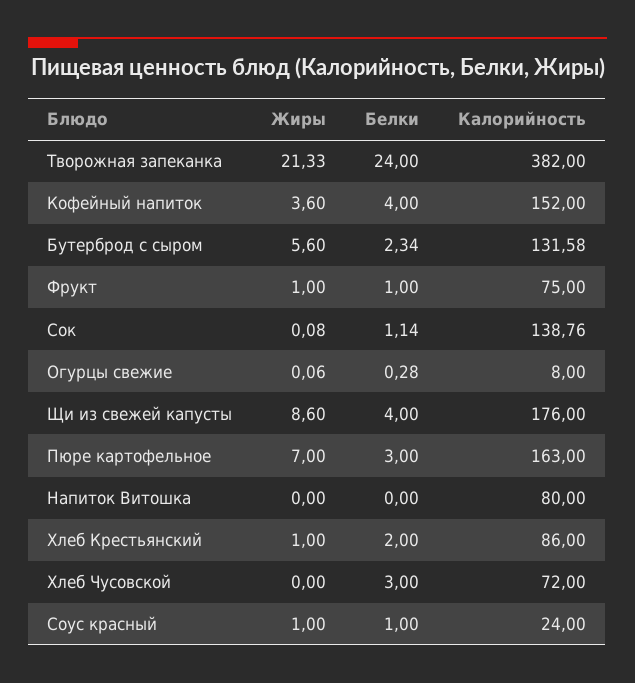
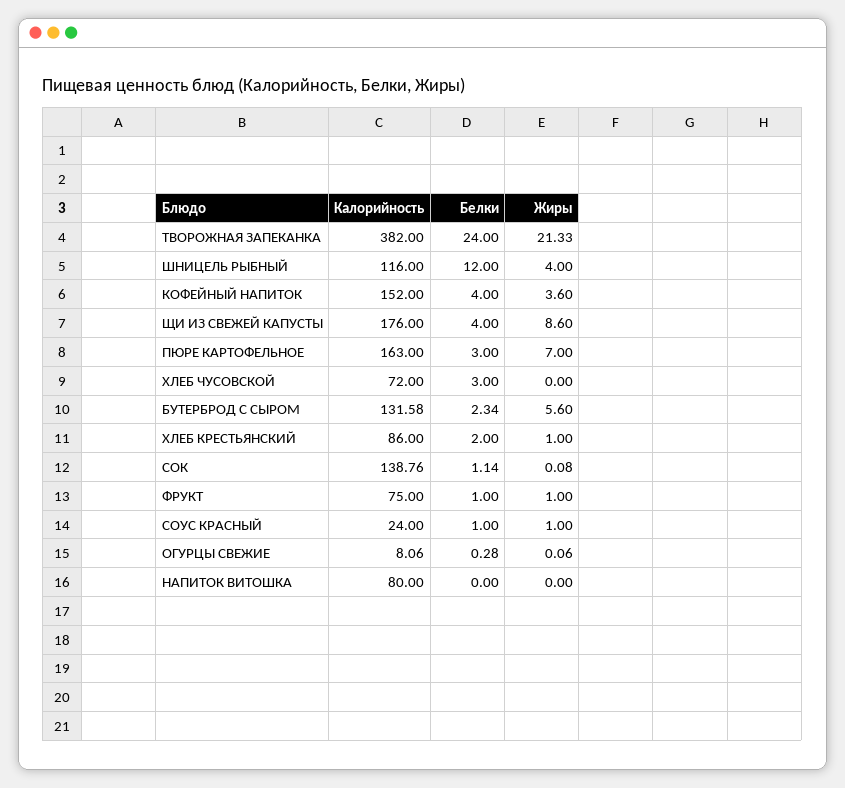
  {
    "Жиры": {
      "Творожная запеканка": 21.33,
      "Кофейный напиток": 3.6,
      "Бутерброд с сыром": 5.6,
      "Фрукт": 1,
      "Сок": 0.08,
      "Огурцы свежие": 0.06,
      "Щи из свежей капусты": 8.6,
      "Пюре картофельное": 7,
      "Напиток Витошка": 0,
      "Хлеб Крестьянский": 1,
      "Хлеб Чусовской": 0,
-     "Соус красный": 1
+     "Соус красный": 1,
+     "ШНИЦЕЛЬ РЫБНЫЙ": 4
    },
    "Белки": {
      "Творожная запеканка": 24,
      "Кофейный напиток": 4,
      "Бутерброд с сыром": 2.34,
      "Фрукт": 1,
      "Сок": 1.14,
      "Огурцы свежие": 0.28,
      "Щи из свежей капусты": 4,
      "Пюре картофельное": 3,
      "Напиток Витошка": 0,
      "Хлеб Крестьянский": 2,
      "Хлеб Чусовской": 3,
-     "Соус красный": 1
+     "Соус красный": 1,
+     "ШНИЦЕЛЬ РЫБНЫЙ": 12
    },
    "Калорийность": {
      "Творожная запеканка": 382,
      "Кофейный напиток": 152,
      "Бутерброд с сыром": 131.58,
      "Фрукт": 75,
      "Сок": 138.76,
-     "Огурцы свежие": 8,
+     "Огурцы свежие": 8.06,
      "Щи из свежей капусты": 176,
      "Пюре картофельное": 163,
      "Напиток Витошка": 80,
      "Хлеб Крестьянский": 86,
      "Хлеб Чусовской": 72,
-     "Соус красный": 24
+     "Соус красный": 24,
+     "ШНИЦЕЛЬ РЫБНЫЙ": 116
    }
  }

